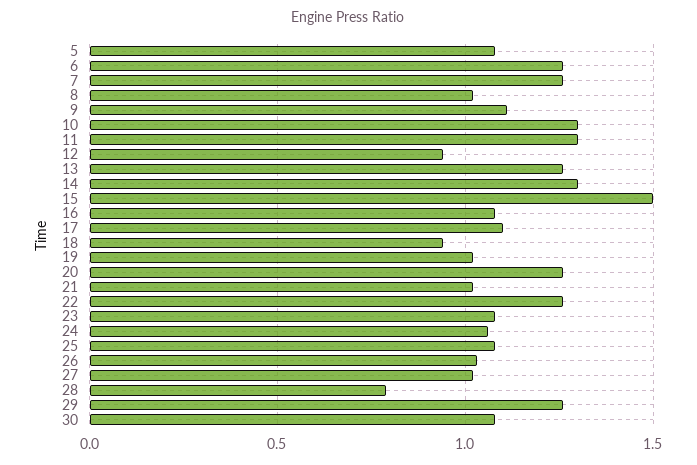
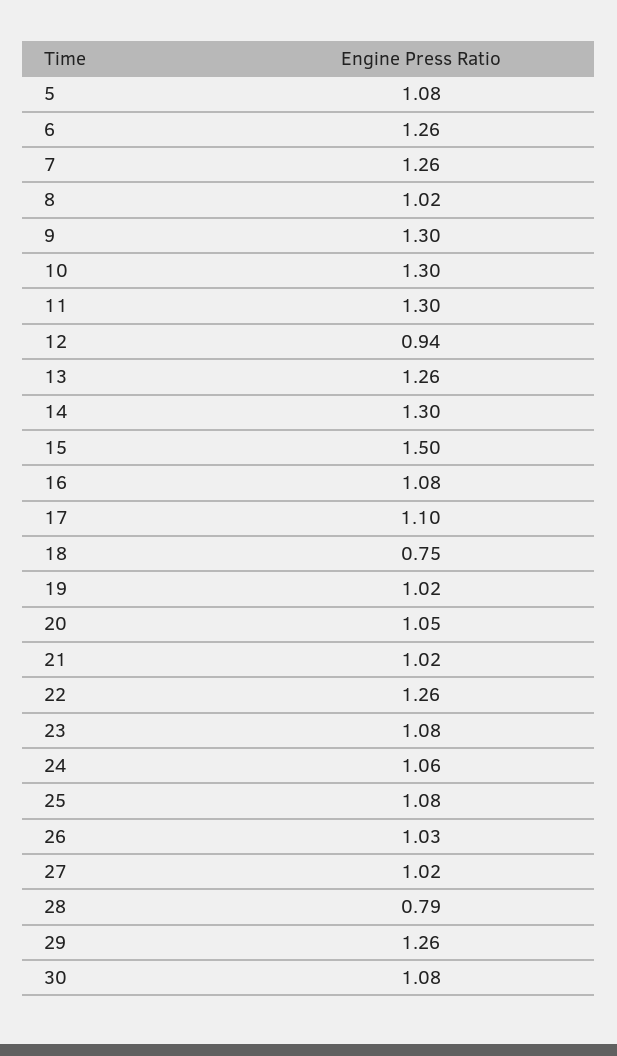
  {
    "5": 1.08,
    "6": 1.26,
    "7": 1.26,
    "8": 1.02,
-   "9": 1.1,
+   "9": 1.3,
    "10": 1.3,
    "11": 1.3,
    "12": 0.94,
    "13": 1.26,
    "14": 1.3,
    "15": 1.5,
    "16": 1.08,
    "17": 1.1,
-   "18": 0.95,
+   "18": 0.75,
    "19": 1.02,
-   "20": 1.25,
+   "20": 1.05,
    "21": 1.02,
    "22": 1.26,
    "23": 1.08,
    "24": 1.06,
    "25": 1.08,
    "26": 1.03,
    "27": 1.02,
    "28": 0.79,
    "29": 1.26,
    "30": 1.08
  }

